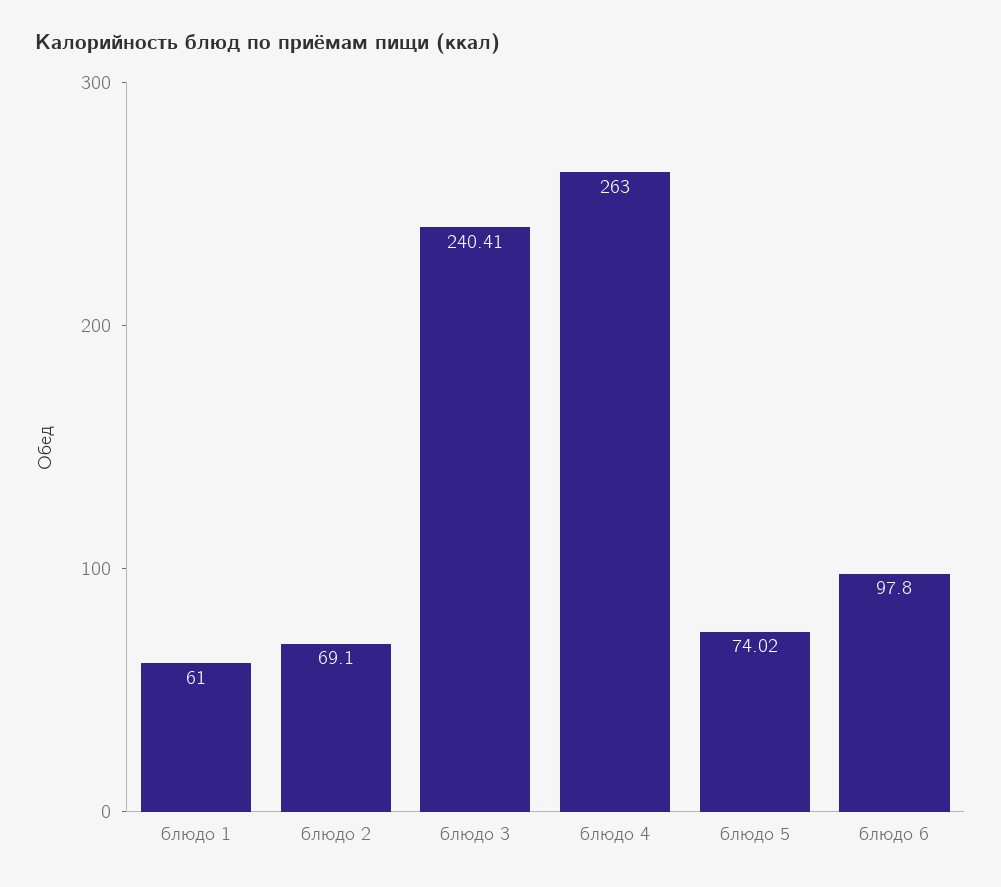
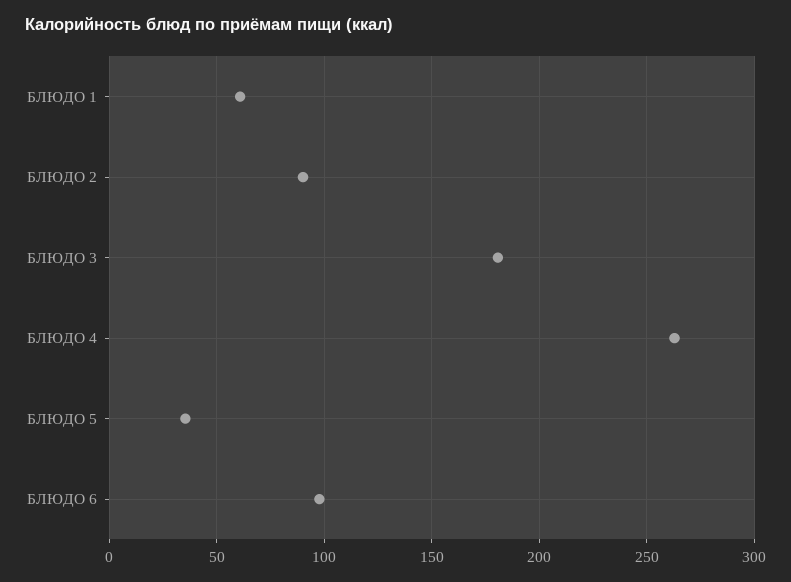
  {
    "блюдо 1": 61,
-   "блюдо 2": 69.1,
+   "блюдо 2": 90,
-   "блюдо 3": 240.41,
+   "блюдо 3": 180,
    "блюдо 4": 263,
-   "блюдо 5": 74.02,
+   "блюдо 5": 35,
    "блюдо 6": 97.8
  }

